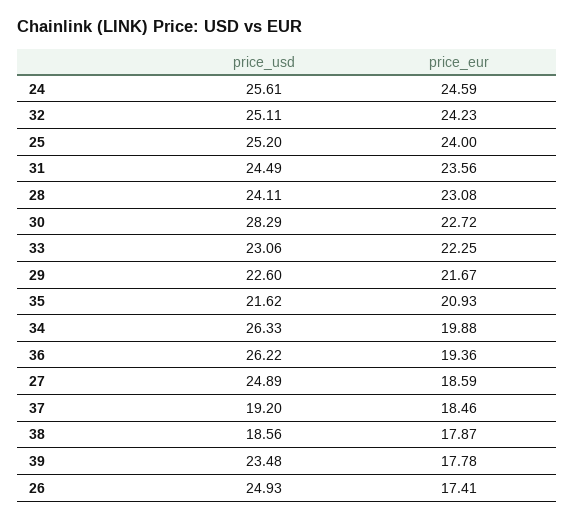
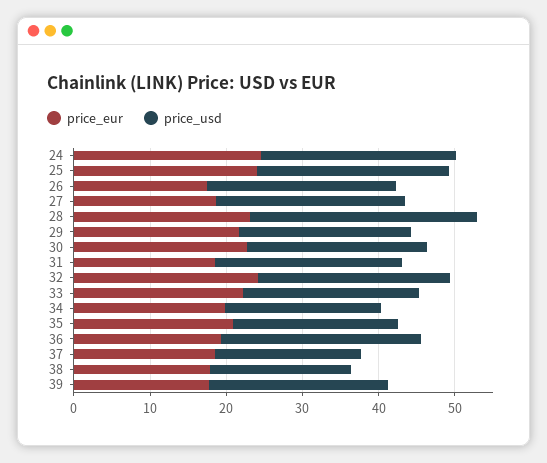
  {
    "price_usd": {
      "24": 25.61,
      "32": 25.11,
      "25": 25.2,
      "31": 24.49,
-     "28": 24.11,
+     "28": 30,
-     "30": 28.29,
+     "30": 24,
      "33": 23.06,
      "29": 22.6,
      "35": 21.62,
-     "34": 26.33,
+     "34": 20,
      "36": 26.22,
      "27": 24.89,
      "37": 19.2,
      "38": 18.56,
      "39": 23.48,
      "26": 24.93
    },
    "price_eur": {
      "24": 24.59,
      "32": 24.23,
      "25": 24,
-     "31": 23.56,
+     "31": 18,
      "28": 23.08,
      "30": 22.72,
      "33": 22.25,
      "29": 21.67,
      "35": 20.93,
      "34": 19.88,
      "36": 19.36,
      "27": 18.59,
      "37": 18.46,
      "38": 17.87,
      "39": 17.78,
      "26": 17.41
    }
  }

